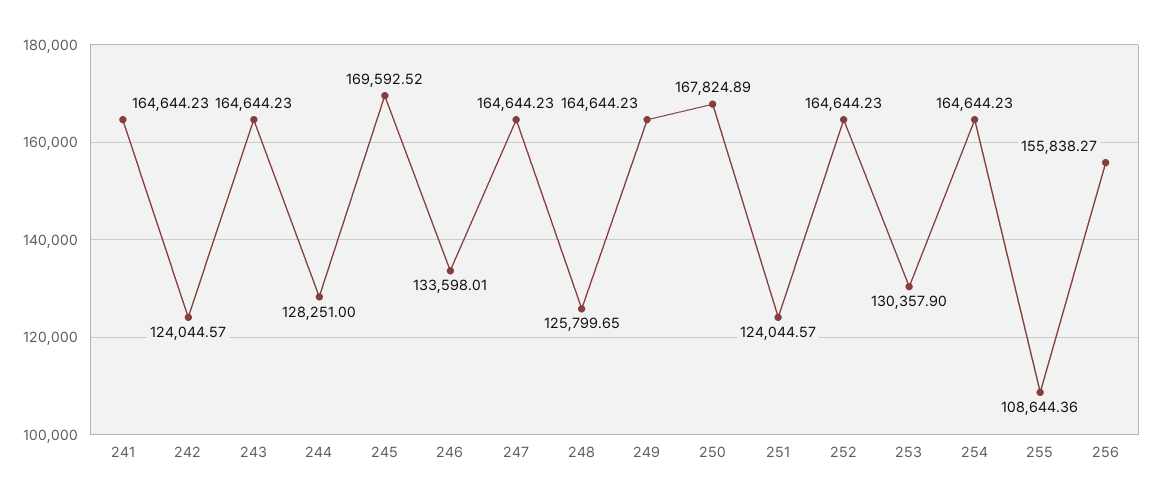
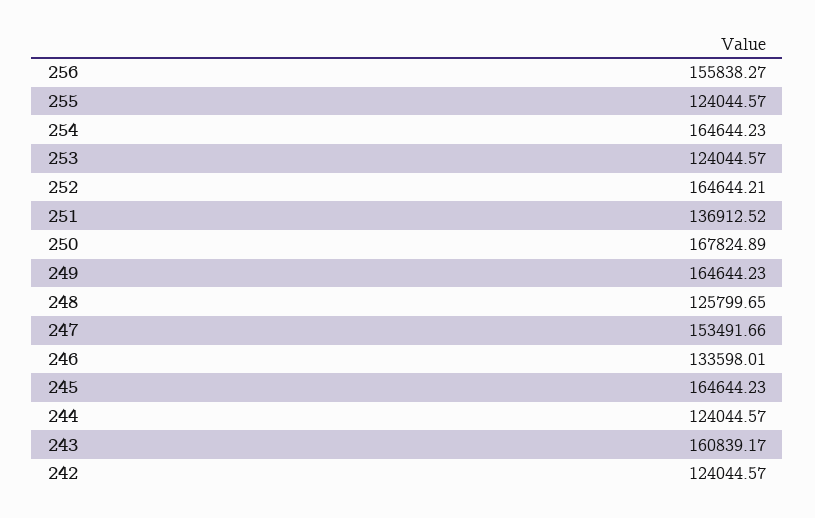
  {
-   "241": 164644.23,
    "242": 124044.57,
-   "243": 164644.23,
+   "243": 160839.17,
-   "244": 128251,
+   "244": 124044.57,
-   "245": 169592.52,
+   "245": 164644.23,
    "246": 133598.01,
-   "247": 164644.23,
+   "247": 153491.66,
    "248": 125799.65,
    "249": 164644.23,
    "250": 167824.89,
-   "251": 124044.57,
+   "251": 136912.52,
-   "252": 164644.23,
+   "252": 164644.21,
-   "253": 130357.9,
+   "253": 124044.57,
    "254": 164644.23,
-   "255": 108644.36,
+   "255": 124044.57,
    "256": 155838.27
  }

